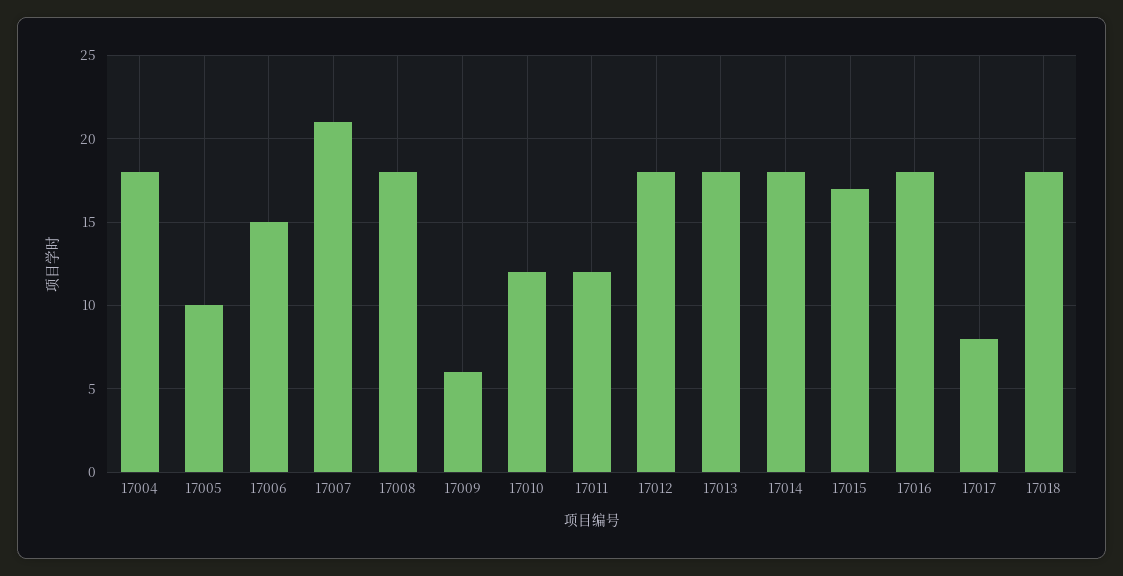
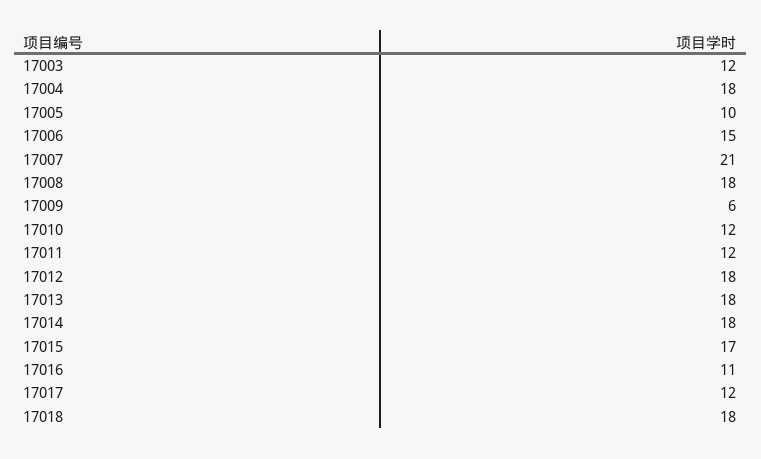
  {
    "17004": 18,
    "17005": 10,
    "17006": 15,
    "17007": 21,
    "17008": 18,
    "17009": 6,
    "17010": 12,
    "17011": 12,
    "17012": 18,
    "17013": 18,
    "17014": 18,
    "17015": 17,
-   "17016": 18,
+   "17016": 11,
-   "17017": 8,
+   "17017": 12,
-   "17018": 18
+   "17018": 18,
+   "17003": 12
  }

